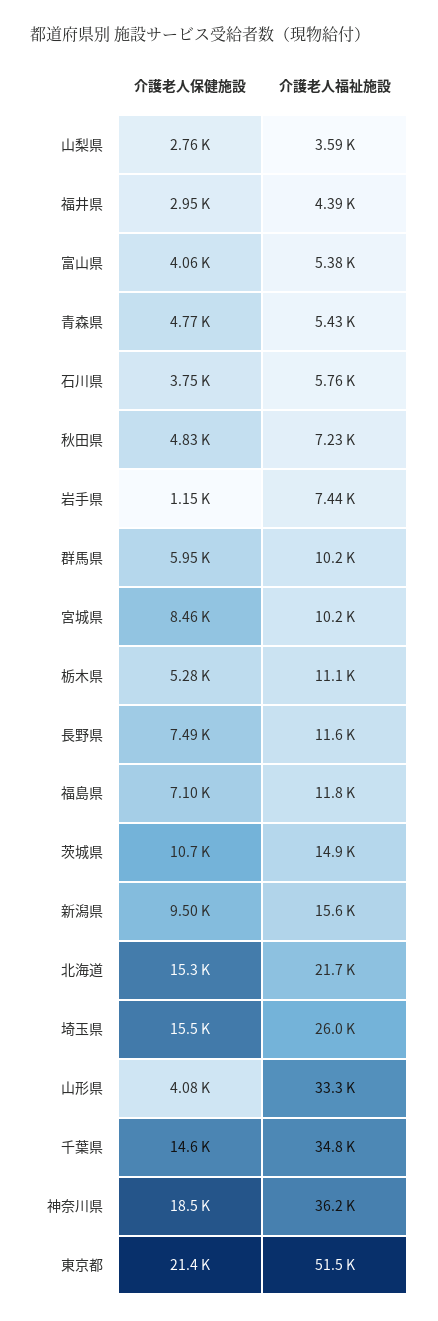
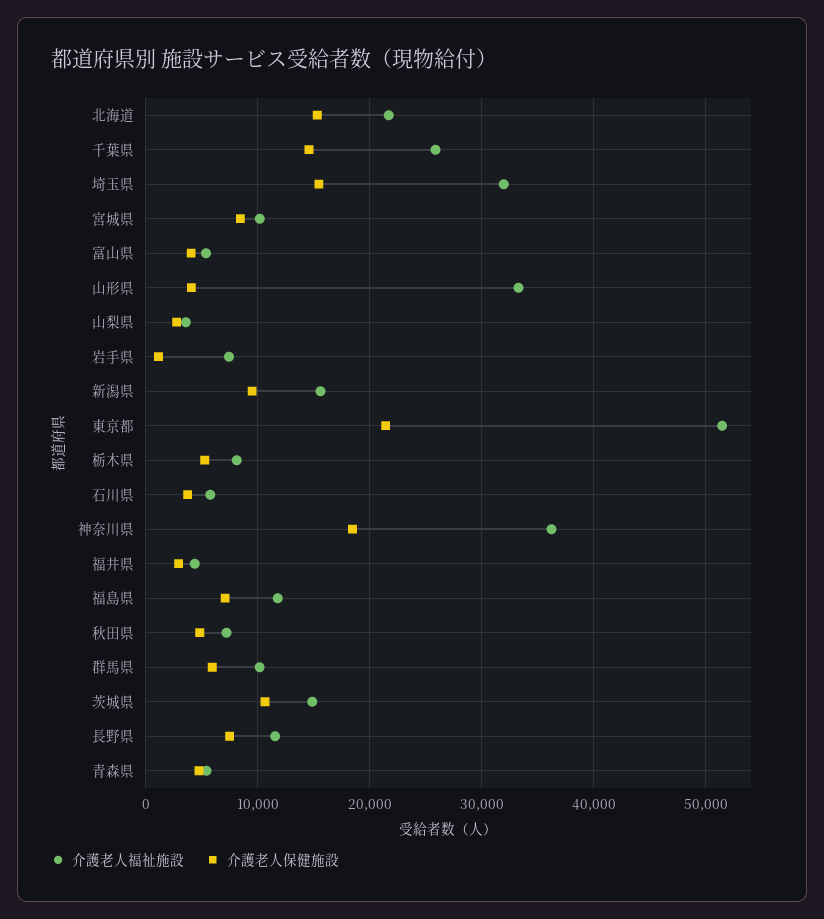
  {
    "介護老人保健施設": {
      "山梨県": 2760,
      "福井県": 2950,
      "富山県": 4060,
      "青森県": 4770,
      "石川県": 3750,
      "秋田県": 4830,
      "岩手県": 1150,
      "群馬県": 5950,
      "宮城県": 8460,
      "栃木県": 5280,
      "長野県": 7490,
      "福島県": 7100,
      "茨城県": 10700,
      "新潟県": 9500,
      "北海道": 15300,
      "埼玉県": 15500,
      "山形県": 4080,
      "千葉県": 14600,
      "神奈川県": 18500,
      "東京都": 21400
    },
    "介護老人福祉施設": {
      "山梨県": 3590,
      "福井県": 4390,
      "富山県": 5380,
      "青森県": 5430,
      "石川県": 5760,
      "秋田県": 7230,
      "岩手県": 7440,
      "群馬県": 10200,
      "宮城県": 10200,
-     "栃木県": 11100,
+     "栃木県": 8000,
      "長野県": 11600,
      "福島県": 11800,
      "茨城県": 14900,
      "新潟県": 15600,
      "北海道": 21700,
-     "埼玉県": 26000,
+     "埼玉県": 32000,
      "山形県": 33300,
-     "千葉県": 34800,
+     "千葉県": 26000,
      "神奈川県": 36200,
      "東京都": 51500
    }
  }

